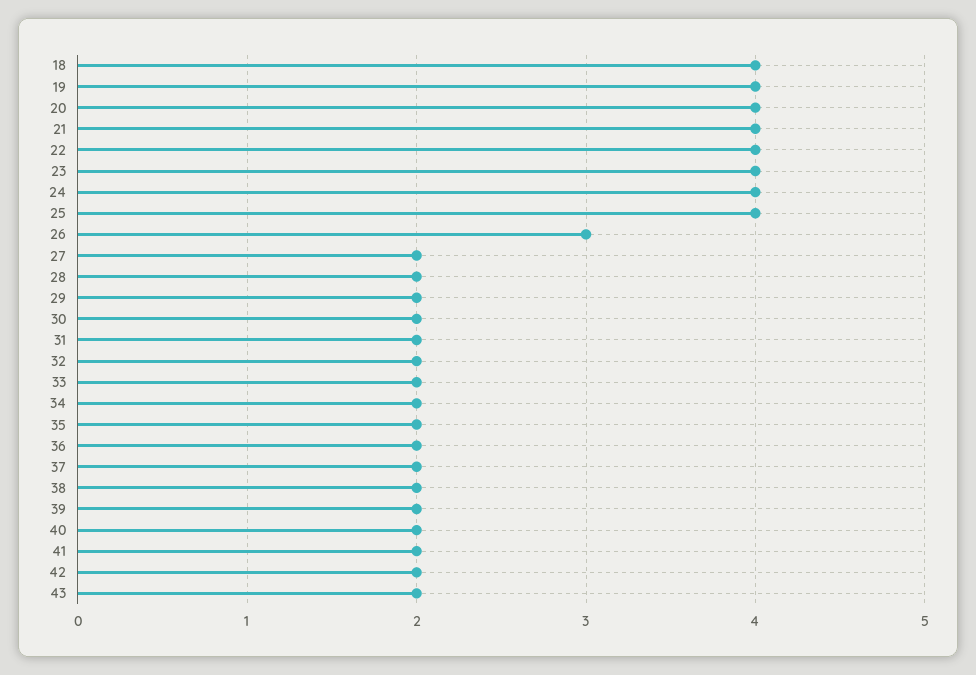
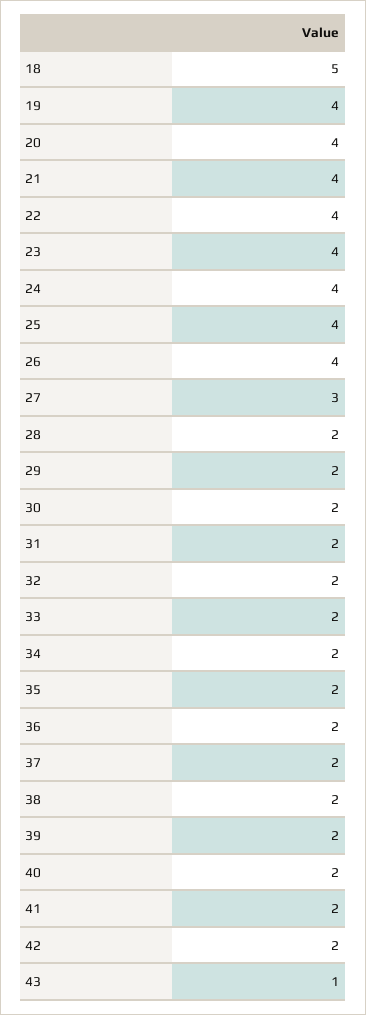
  {
-   "18": 4,
+   "18": 5,
    "19": 4,
    "20": 4,
    "21": 4,
    "22": 4,
    "23": 4,
    "24": 4,
    "25": 4,
-   "26": 3,
+   "26": 4,
-   "27": 2,
+   "27": 3,
    "28": 2,
    "29": 2,
    "30": 2,
    "31": 2,
    "32": 2,
    "33": 2,
    "34": 2,
    "35": 2,
    "36": 2,
    "37": 2,
    "38": 2,
    "39": 2,
    "40": 2,
    "41": 2,
    "42": 2,
-   "43": 2
+   "43": 1
  }

